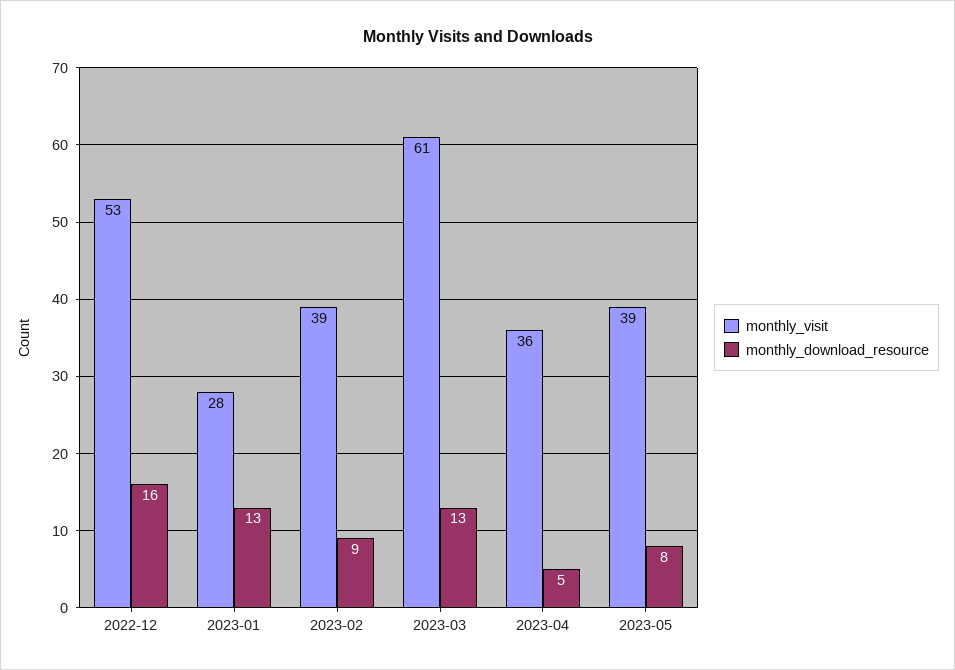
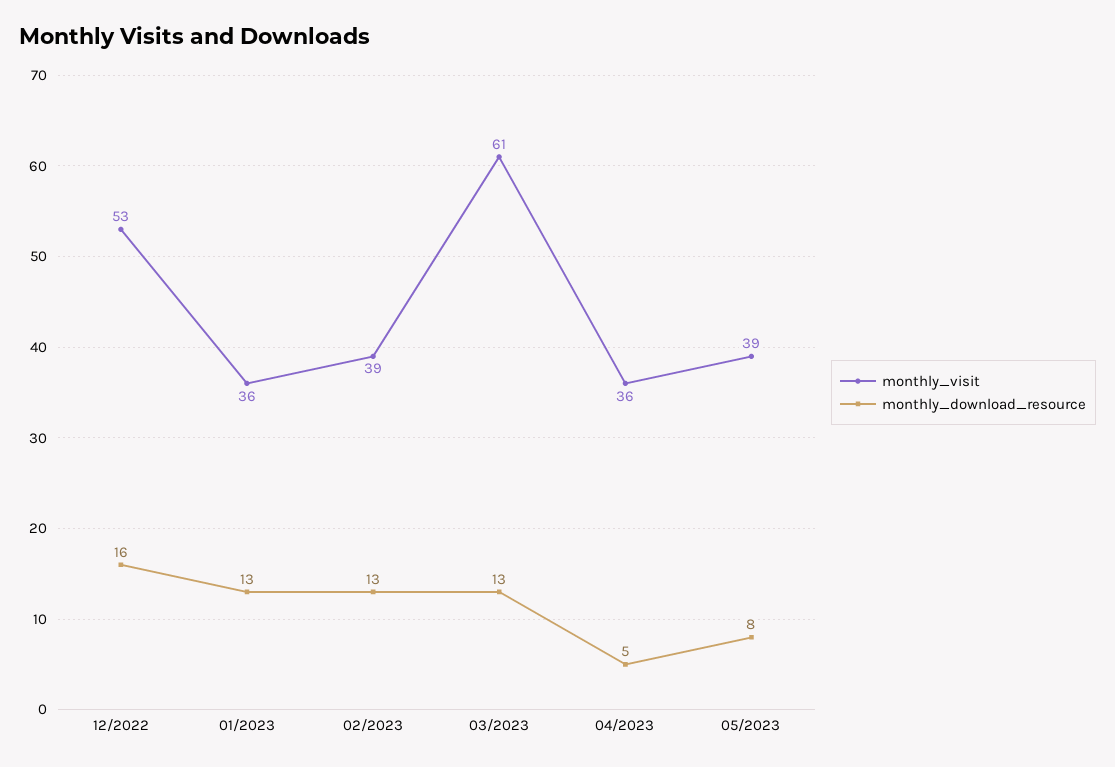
  {
    "monthly_visit": {
      "2022-12": 53,
-     "2023-01": 28,
+     "2023-01": 36,
      "2023-02": 39,
      "2023-03": 61,
      "2023-04": 36,
      "2023-05": 39
    },
    "monthly_download_resource": {
      "2022-12": 16,
      "2023-01": 13,
-     "2023-02": 9,
+     "2023-02": 13,
      "2023-03": 13,
      "2023-04": 5,
      "2023-05": 8
    }
  }

